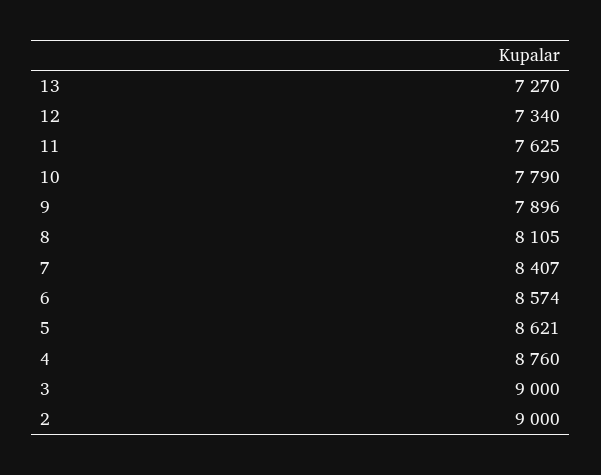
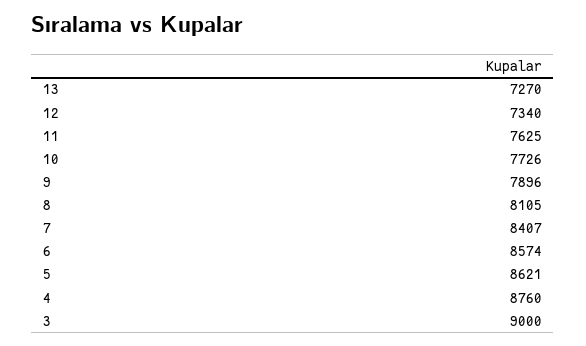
  {
    "13": 7270,
    "12": 7340,
    "11": 7625,
-   "10": 7790,
+   "10": 7726,
    "9": 7896,
    "8": 8105,
    "7": 8407,
    "6": 8574,
    "5": 8621,
    "4": 8760,
-   "3": 9000,
+   "3": 9000
-   "2": 9000
  }

